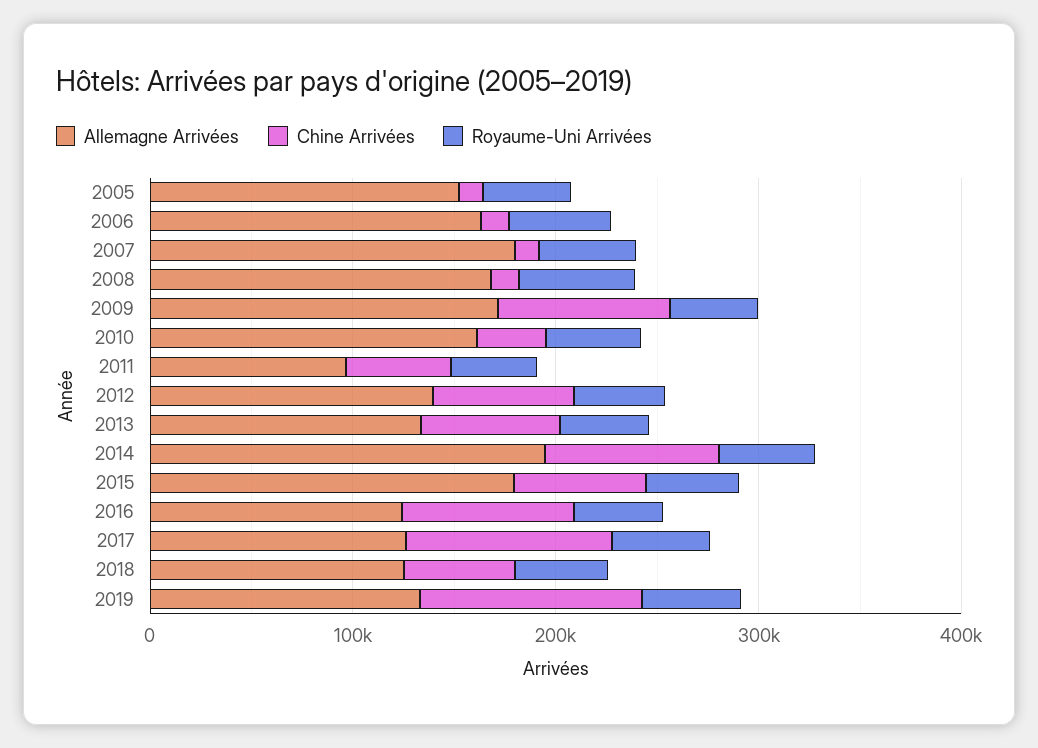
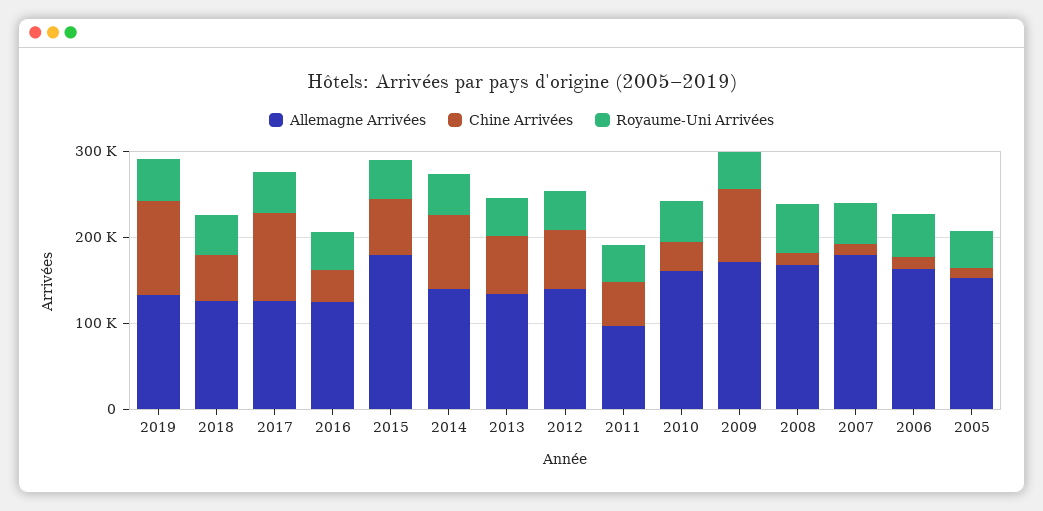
  {
    "Allemagne Arrivées": {
      "2005": 160000,
      "2006": 160000,
      "2007": 180000,
      "2008": 160000,
      "2009": 180000,
      "2010": 160000,
      "2011": 100000,
      "2012": 140000,
      "2013": 140000,
-     "2014": 200000,
+     "2014": 140000,
      "2015": 180000,
      "2016": 120000,
      "2017": 120000,
      "2018": 120000,
      "2019": 140000
    },
    "Chine Arrivées": {
      "2005": 20000,
      "2006": 20000,
      "2007": 20000,
      "2008": 20000,
      "2009": 80000,
      "2010": 40000,
      "2011": 60000,
      "2012": 60000,
      "2013": 60000,
      "2014": 80000,
      "2015": 60000,
-     "2016": 80000,
+     "2016": 40000,
      "2017": 100000,
      "2018": 60000,
      "2019": 100000
    },
    "Royaume-Uni Arrivées": {
      "2005": 40000,
      "2006": 60000,
      "2007": 40000,
      "2008": 60000,
      "2009": 40000,
      "2010": 40000,
      "2011": 40000,
      "2012": 40000,
      "2013": 40000,
      "2014": 40000,
      "2015": 40000,
      "2016": 40000,
      "2017": 40000,
      "2018": 40000,
      "2019": 40000
    }
  }

